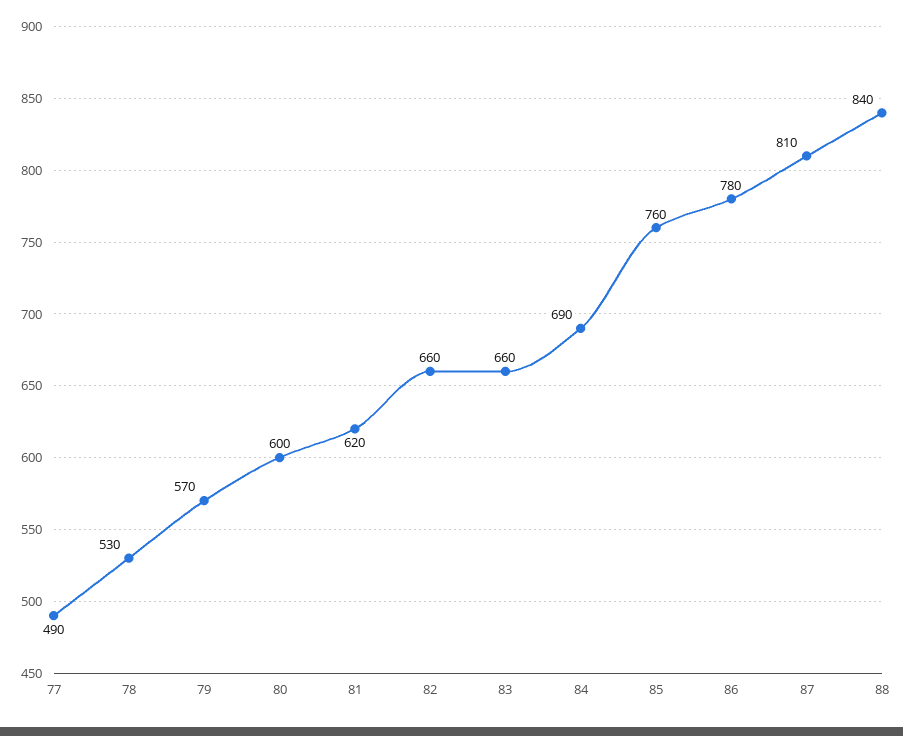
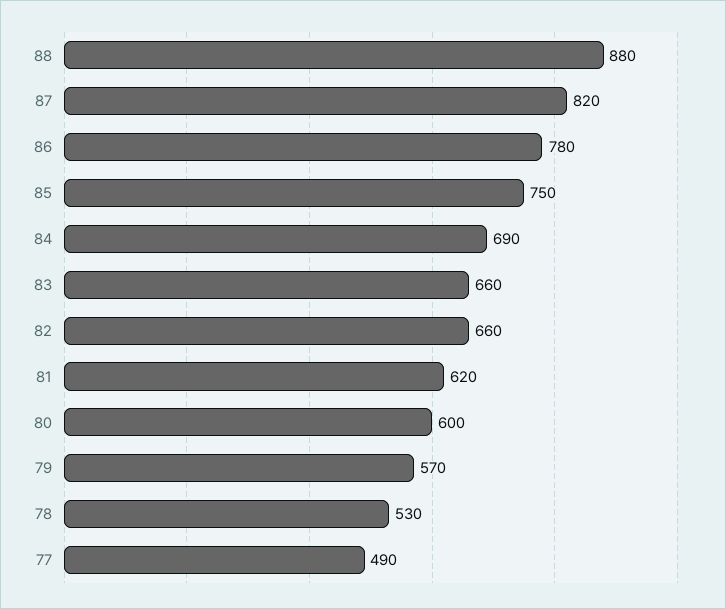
  {
    "77": 490,
    "78": 530,
    "79": 570,
    "80": 600,
    "81": 620,
    "82": 660,
    "83": 660,
    "84": 690,
-   "85": 760,
+   "85": 750,
    "86": 780,
-   "87": 810,
+   "87": 820,
-   "88": 840
+   "88": 880
  }

